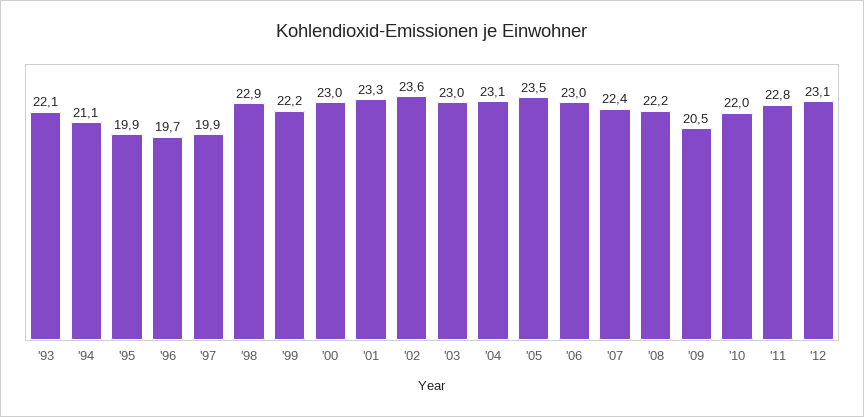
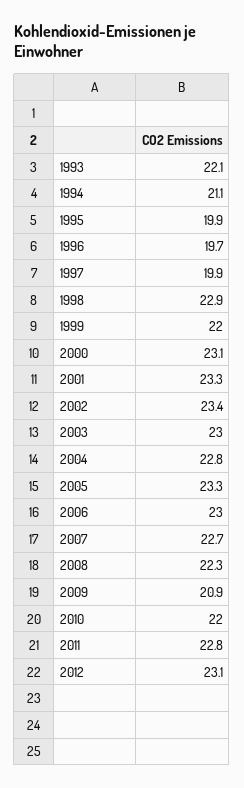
  {
    "'93": 22.1,
    "'94": 21.1,
    "'95": 19.9,
    "'96": 19.7,
    "'97": 19.9,
    "'98": 22.9,
-   "'99": 22.2,
+   "'99": 22,
-   "'00": 23,
+   "'00": 23.1,
    "'01": 23.3,
-   "'02": 23.6,
+   "'02": 23.4,
    "'03": 23,
-   "'04": 23.1,
+   "'04": 22.8,
-   "'05": 23.5,
+   "'05": 23.3,
    "'06": 23,
-   "'07": 22.4,
+   "'07": 22.7,
-   "'08": 22.2,
+   "'08": 22.3,
-   "'09": 20.5,
+   "'09": 20.9,
    "'10": 22,
    "'11": 22.8,
    "'12": 23.1
  }

